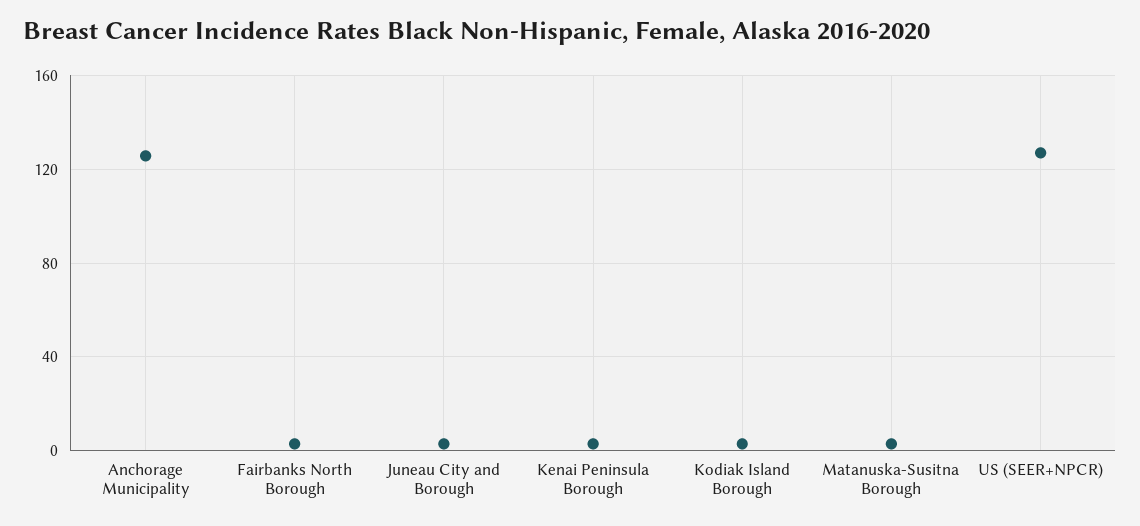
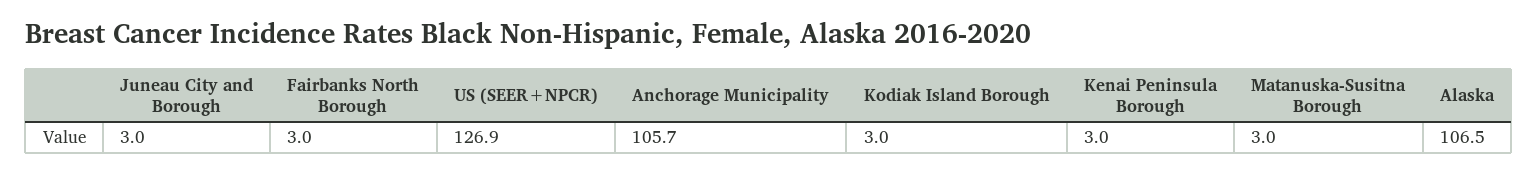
  {
-   "Anchorage Municipality": 125,
+   "Anchorage Municipality": 105.7,
    "Fairbanks North Borough": 3,
    "Juneau City and Borough": 3,
    "Kenai Peninsula Borough": 3,
    "Kodiak Island Borough": 3,
    "Matanuska-Susitna Borough": 3,
-   "US (SEER+NPCR)": 126.9
+   "US (SEER+NPCR)": 126.9,
+   "Alaska": 106.5
  }

